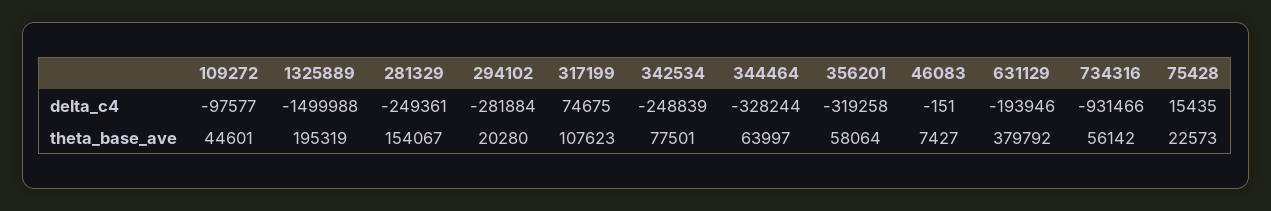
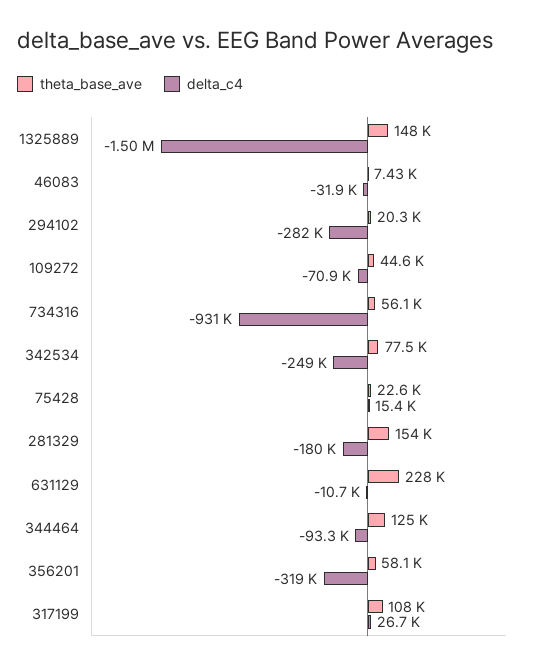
  {
    "delta_c4": {
-     "109272": -97577,
+     "109272": -70900,
      "1325889": -1499988,
-     "281329": -249361,
+     "281329": -180000,
      "294102": -281884,
-     "317199": 74675,
+     "317199": 26700,
      "342534": -248839,
-     "344464": -328244,
+     "344464": -93300,
      "356201": -319258,
-     "46083": -151,
+     "46083": -31900,
-     "631129": -193946,
+     "631129": -10700,
      "734316": -931466,
      "75428": 15435
    },
    "theta_base_ave": {
      "109272": 44601,
-     "1325889": 195319,
+     "1325889": 148000,
      "281329": 154067,
      "294102": 20280,
      "317199": 107623,
      "342534": 77501,
-     "344464": 63997,
+     "344464": 125000,
      "356201": 58064,
      "46083": 7427,
-     "631129": 379792,
+     "631129": 228000,
      "734316": 56142,
      "75428": 22573
    }
  }

